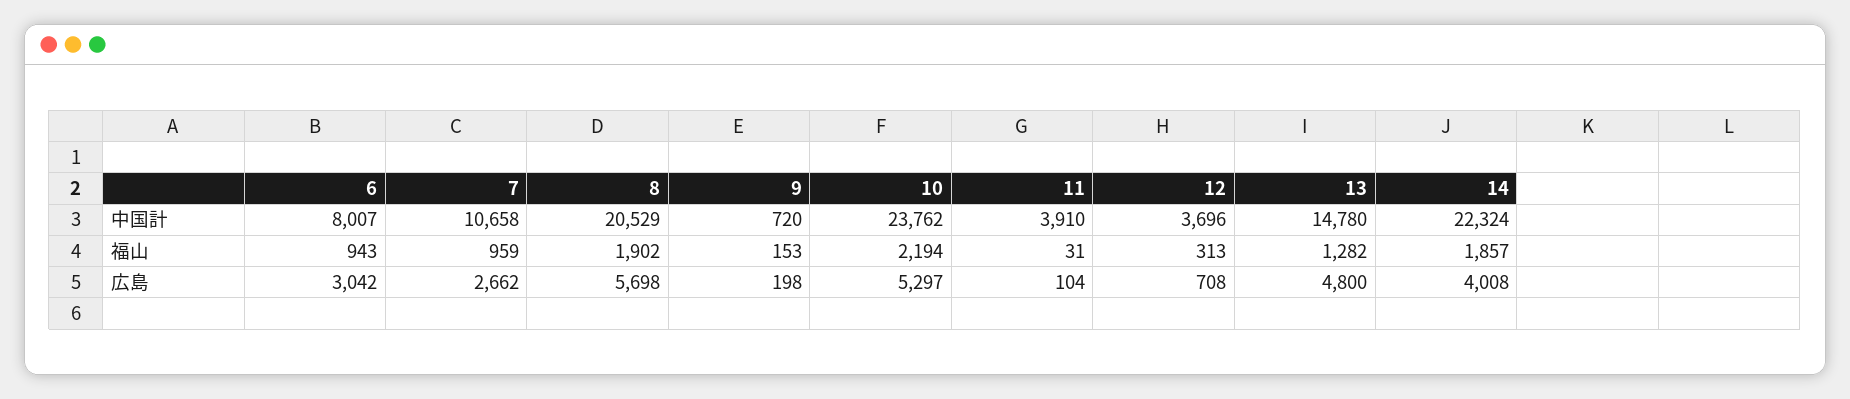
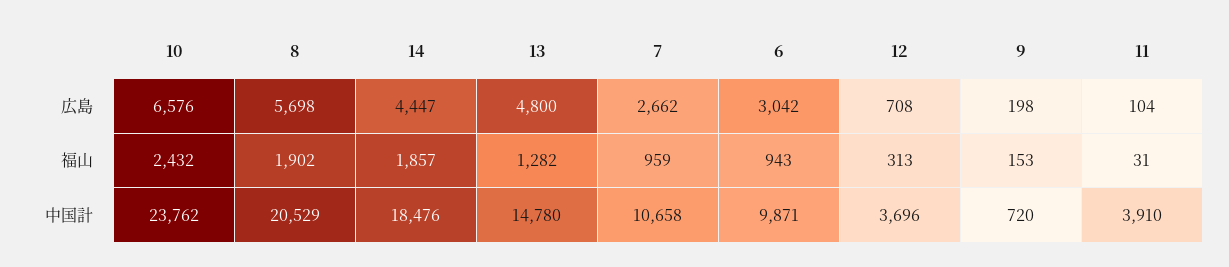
  {
    "6": {
-     "中国計": 8007,
+     "中国計": 9871,
      "福山": 943,
      "広島": 3042
    },
    "7": {
      "中国計": 10658,
      "福山": 959,
      "広島": 2662
    },
    "8": {
      "中国計": 20529,
      "福山": 1902,
      "広島": 5698
    },
    "9": {
      "中国計": 720,
      "福山": 153,
      "広島": 198
    },
    "10": {
      "中国計": 23762,
-     "福山": 2194,
+     "福山": 2432,
-     "広島": 5297
+     "広島": 6576
    },
    "11": {
      "中国計": 3910,
      "福山": 31,
      "広島": 104
    },
    "12": {
      "中国計": 3696,
      "福山": 313,
      "広島": 708
    },
    "13": {
      "中国計": 14780,
      "福山": 1282,
      "広島": 4800
    },
    "14": {
-     "中国計": 22324,
+     "中国計": 18476,
      "福山": 1857,
-     "広島": 4008
+     "広島": 4447
    }
  }

